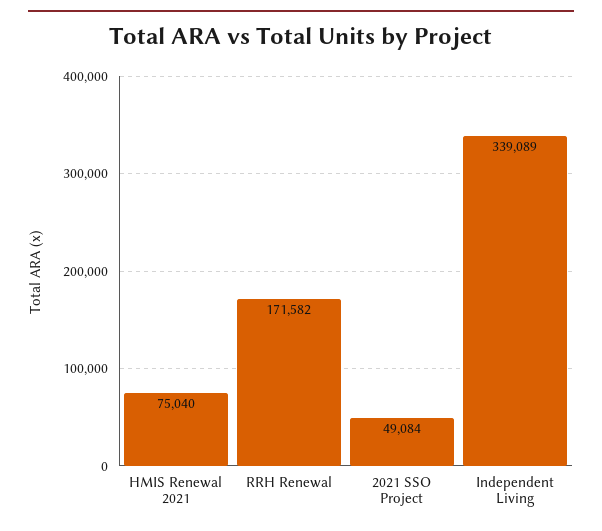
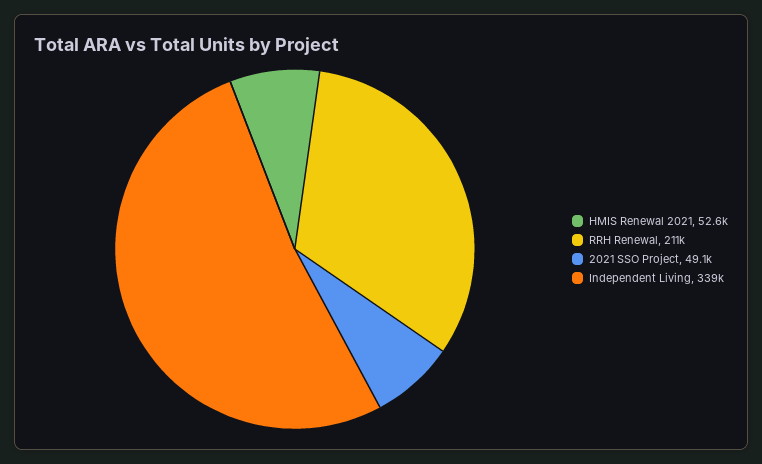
  {
-   "HMIS Renewal 2021": 75040,
+   "HMIS Renewal 2021": 52600,
-   "RRH Renewal": 171582,
+   "RRH Renewal": 211000,
    "2021 SSO Project": 49084,
    "Independent Living": 339089
  }

